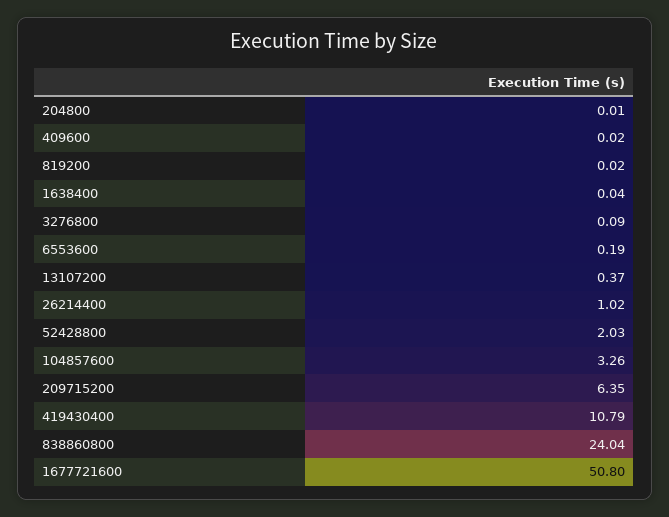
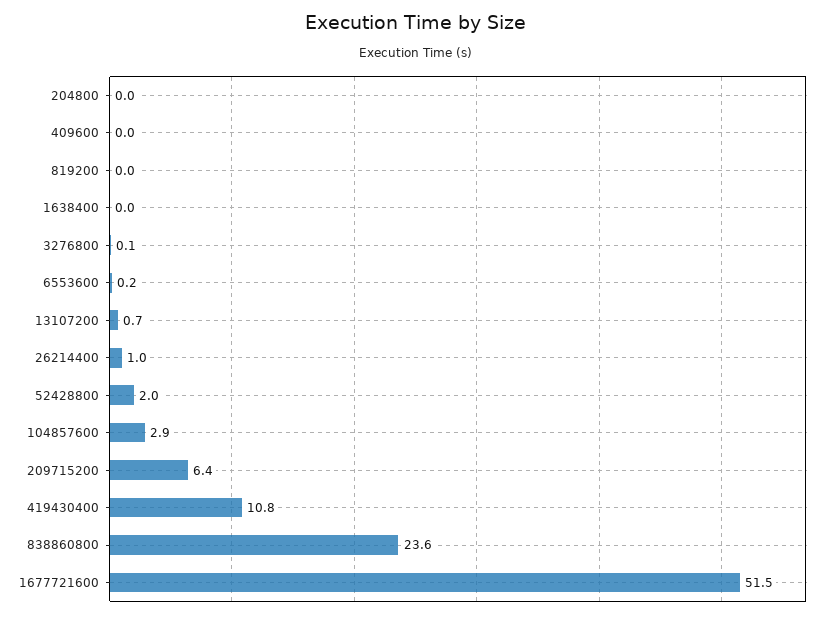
  {
    "204800": 0.01,
    "409600": 0.02,
    "819200": 0.02,
    "1638400": 0.04,
    "3276800": 0.09,
    "6553600": 0.19,
-   "13107200": 0.37,
+   "13107200": 0.7,
    "26214400": 1.02,
    "52428800": 2.03,
-   "104857600": 3.26,
+   "104857600": 2.9,
    "209715200": 6.35,
    "419430400": 10.79,
-   "838860800": 24.04,
+   "838860800": 23.6,
-   "1677721600": 50.8
+   "1677721600": 51.5
  }

